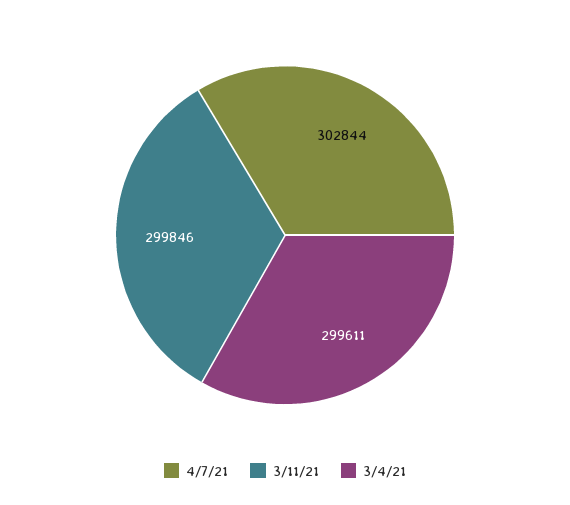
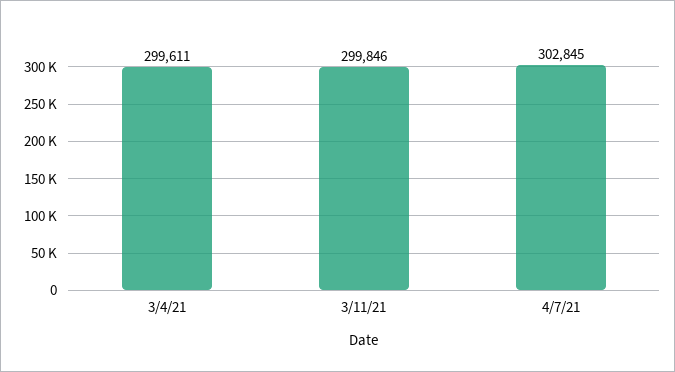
  {
-   "4/7/21": 302844,
+   "4/7/21": 302845,
    "3/11/21": 299846,
    "3/4/21": 299611
  }

